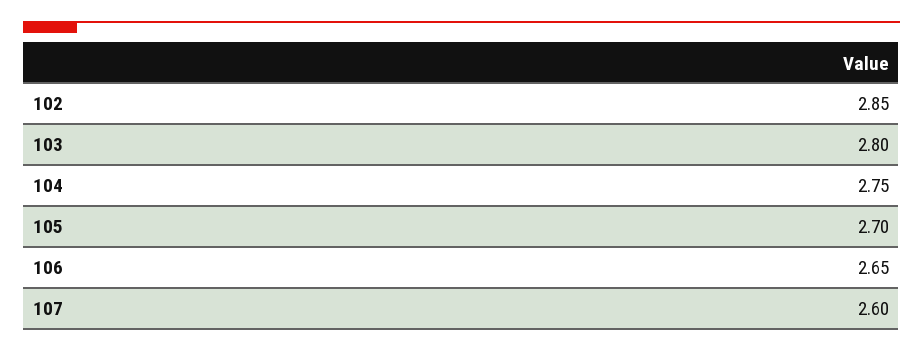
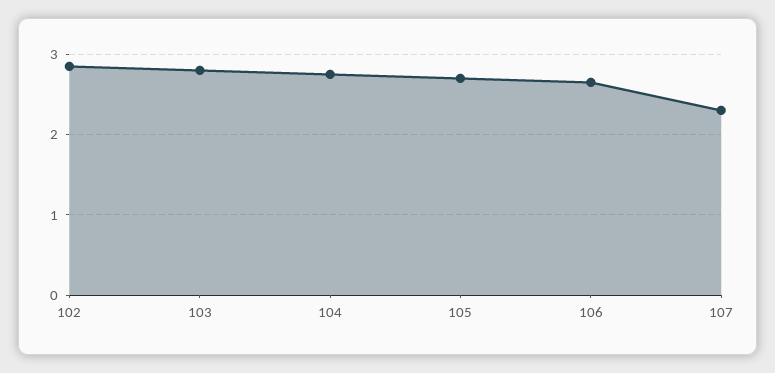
  {
    "102": 2.85,
    "103": 2.8,
    "104": 2.75,
    "105": 2.7,
    "106": 2.65,
-   "107": 2.6
+   "107": 2.3
  }

